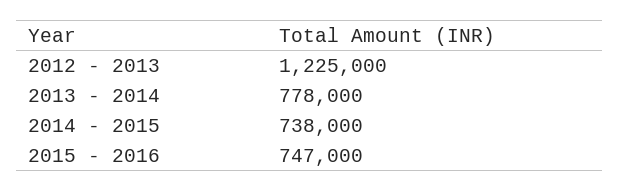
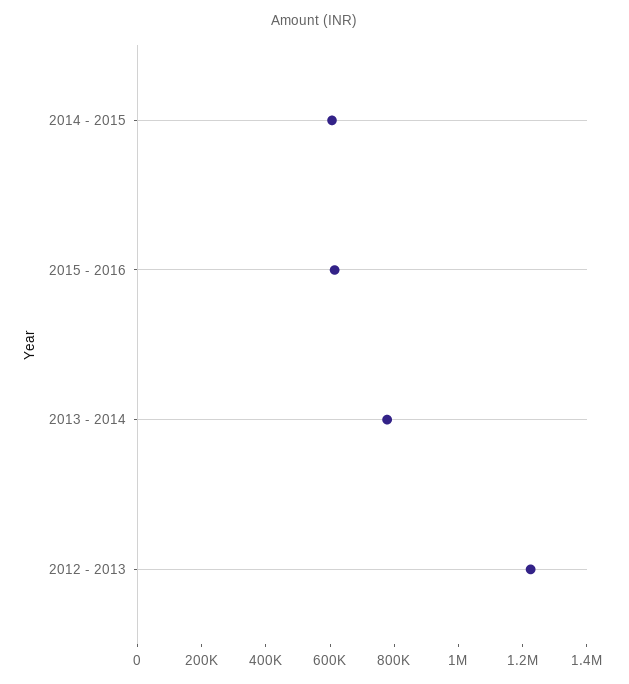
  {
    "2012 - 2013": 1225000,
    "2013 - 2014": 778000,
-   "2014 - 2015": 738000,
+   "2014 - 2015": 600000,
-   "2015 - 2016": 747000
+   "2015 - 2016": 600000
  }

